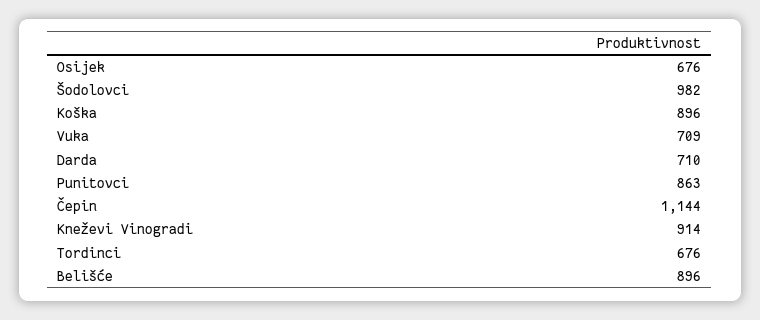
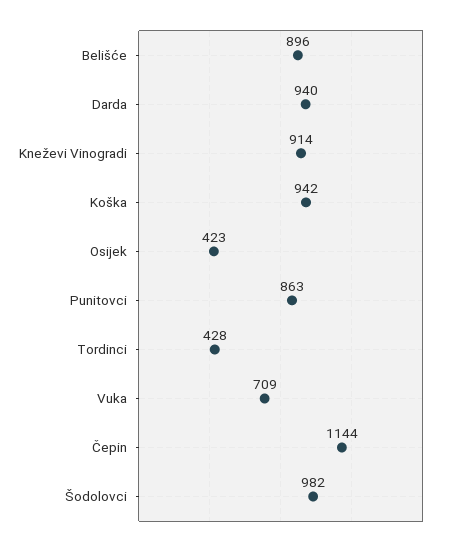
  {
-   "Osijek": 676,
+   "Osijek": 423,
    "Šodolovci": 982,
-   "Koška": 896,
+   "Koška": 942,
    "Vuka": 709,
-   "Darda": 710,
+   "Darda": 940,
    "Punitovci": 863,
    "Čepin": 1144,
    "Kneževi Vinogradi": 914,
-   "Tordinci": 676,
+   "Tordinci": 428,
    "Belišće": 896
  }

